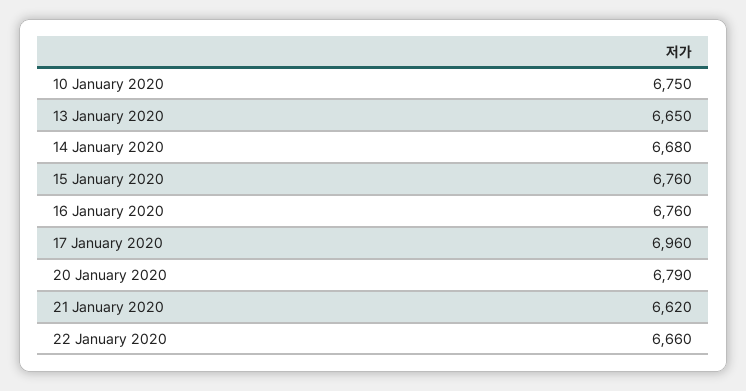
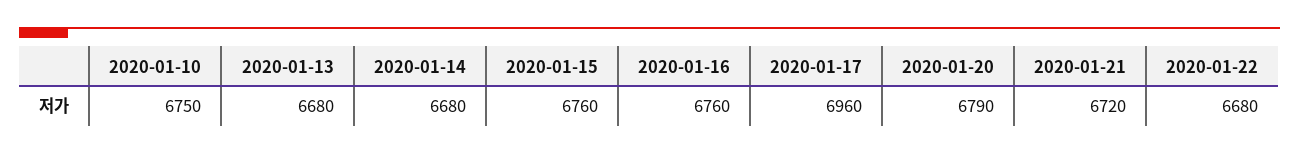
  {
    "10 January 2020": 6750,
-   "13 January 2020": 6650,
+   "13 January 2020": 6680,
    "14 January 2020": 6680,
    "15 January 2020": 6760,
    "16 January 2020": 6760,
    "17 January 2020": 6960,
    "20 January 2020": 6790,
-   "21 January 2020": 6620,
+   "21 January 2020": 6720,
-   "22 January 2020": 6660
+   "22 January 2020": 6680
  }

